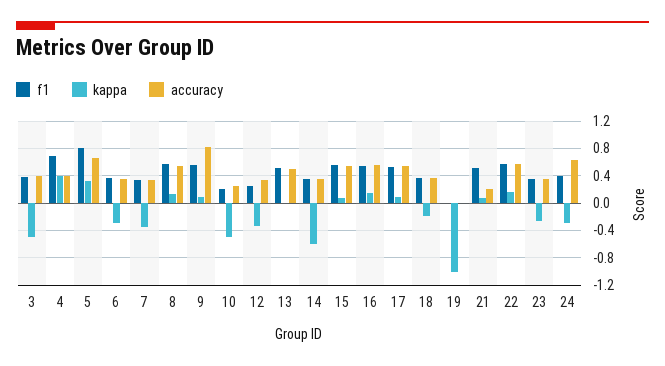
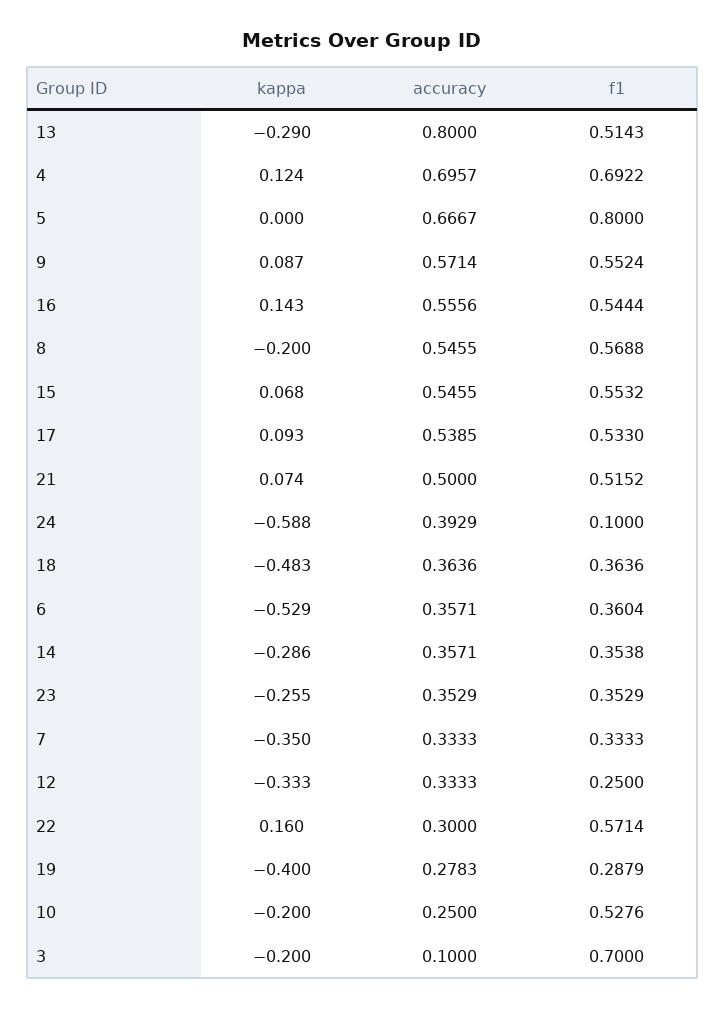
  {
    "f1": {
-     "3": 0.4,
+     "3": 0.7,
      "4": 0.6922,
      "5": 0.8,
      "6": 0.3604,
      "7": 0.3333,
      "8": 0.5688,
      "9": 0.5524,
-     "10": 0.2,
+     "10": 0.5276,
      "12": 0.25,
      "13": 0.5143,
      "14": 0.3538,
      "15": 0.5532,
      "16": 0.5444,
      "17": 0.533,
      "18": 0.3636,
-     "19": 0,
+     "19": 0.2879,
      "21": 0.5152,
      "22": 0.5714,
      "23": 0.3529,
-     "24": 0.4
+     "24": 0.1
    },
    "kappa": {
-     "3": -0.5,
+     "3": -0.2,
-     "4": 0.4,
+     "4": 0.124,
-     "5": 0.3,
+     "5": 0,
-     "6": -0.3,
+     "6": -0.529,
      "7": -0.35,
-     "8": 0.1,
+     "8": -0.2,
      "9": 0.087,
-     "10": -0.5,
+     "10": -0.2,
      "12": -0.333,
-     "13": 0,
+     "13": -0.29,
-     "14": -0.6,
+     "14": -0.286,
      "15": 0.068,
      "16": 0.143,
      "17": 0.093,
-     "18": -0.2,
+     "18": -0.483,
-     "19": -1,
+     "19": -0.4,
      "21": 0.074,
      "22": 0.16,
      "23": -0.255,
-     "24": -0.3
+     "24": -0.588
    },
    "accuracy": {
-     "3": 0.4,
+     "3": 0.1,
-     "4": 0.4,
+     "4": 0.6957,
      "5": 0.6667,
      "6": 0.3571,
      "7": 0.3333,
      "8": 0.5455,
-     "9": 0.8,
+     "9": 0.5714,
      "10": 0.25,
      "12": 0.3333,
-     "13": 0.5,
+     "13": 0.8,
      "14": 0.3571,
      "15": 0.5455,
      "16": 0.5556,
      "17": 0.5385,
      "18": 0.3636,
-     "19": 0,
+     "19": 0.2783,
-     "21": 0.2,
+     "21": 0.5,
-     "22": 0.6,
+     "22": 0.3,
      "23": 0.3529,
-     "24": 0.6
+     "24": 0.3929
    }
  }

